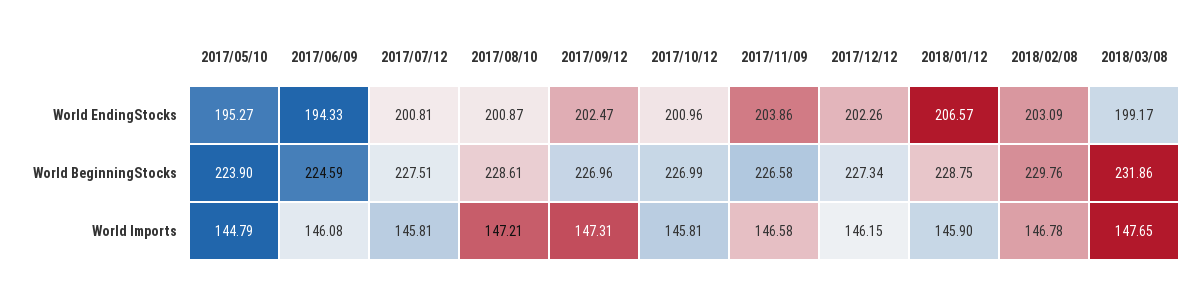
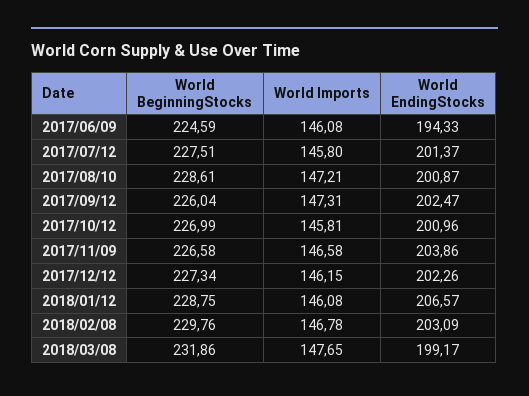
  {
-   "2017/05/10": {
-     "World EndingStocks": 195.27,
-     "World BeginningStocks": 223.9,
-     "World Imports": 144.79
-   },
    "2017/06/09": {
      "World EndingStocks": 194.33,
      "World BeginningStocks": 224.59,
      "World Imports": 146.08
    },
    "2017/07/12": {
-     "World EndingStocks": 200.81,
+     "World EndingStocks": 201.37,
      "World BeginningStocks": 227.51,
-     "World Imports": 145.81
+     "World Imports": 145.8
    },
    "2017/08/10": {
      "World EndingStocks": 200.87,
      "World BeginningStocks": 228.61,
      "World Imports": 147.21
    },
    "2017/09/12": {
      "World EndingStocks": 202.47,
-     "World BeginningStocks": 226.96,
+     "World BeginningStocks": 226.04,
      "World Imports": 147.31
    },
    "2017/10/12": {
      "World EndingStocks": 200.96,
      "World BeginningStocks": 226.99,
      "World Imports": 145.81
    },
    "2017/11/09": {
      "World EndingStocks": 203.86,
      "World BeginningStocks": 226.58,
      "World Imports": 146.58
    },
    "2017/12/12": {
      "World EndingStocks": 202.26,
      "World BeginningStocks": 227.34,
      "World Imports": 146.15
    },
    "2018/01/12": {
      "World EndingStocks": 206.57,
      "World BeginningStocks": 228.75,
-     "World Imports": 145.9
+     "World Imports": 146.08
    },
    "2018/02/08": {
      "World EndingStocks": 203.09,
      "World BeginningStocks": 229.76,
      "World Imports": 146.78
    },
    "2018/03/08": {
      "World EndingStocks": 199.17,
      "World BeginningStocks": 231.86,
      "World Imports": 147.65
    }
  }

